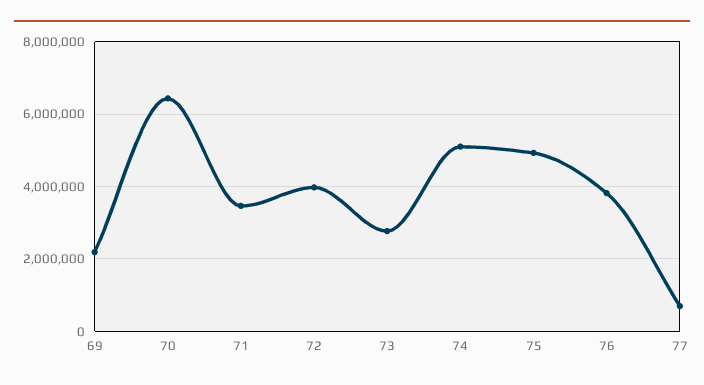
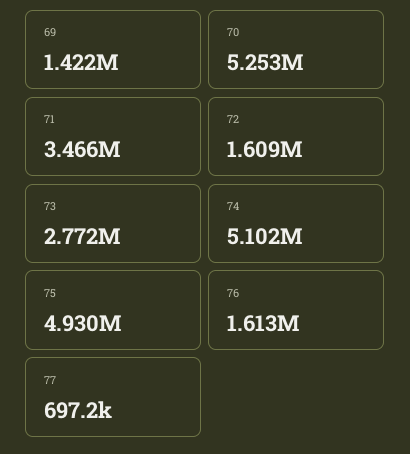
  {
-   "69": 2200000,
+   "69": 1422000,
-   "70": 6400000,
+   "70": 5253000,
    "71": 3466000,
-   "72": 4000000,
+   "72": 1609000,
    "73": 2772000,
    "74": 5102000,
    "75": 4930000,
-   "76": 3800000,
+   "76": 1613000,
    "77": 697200
  }

